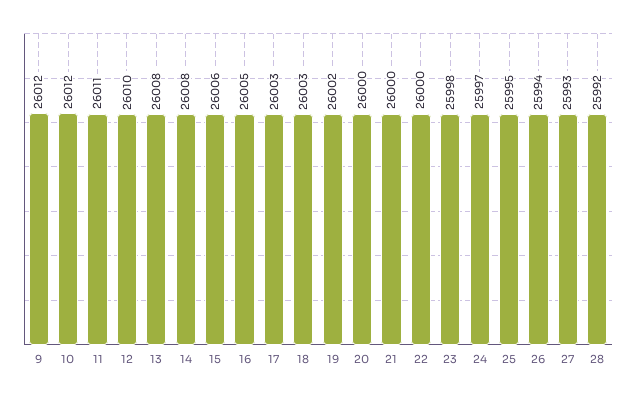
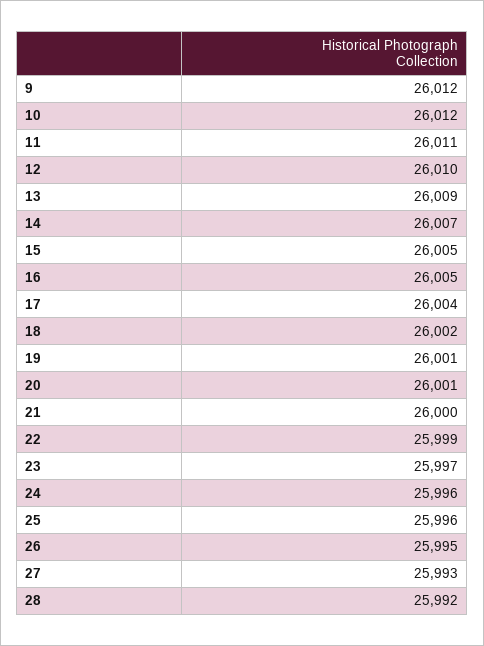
  {
    "9": 26012,
    "10": 26012,
    "11": 26011,
    "12": 26010,
-   "13": 26008,
+   "13": 26009,
-   "14": 26008,
+   "14": 26007,
-   "15": 26006,
+   "15": 26005,
    "16": 26005,
-   "17": 26003,
+   "17": 26004,
-   "18": 26003,
+   "18": 26002,
-   "19": 26002,
+   "19": 26001,
-   "20": 26000,
+   "20": 26001,
    "21": 26000,
-   "22": 26000,
+   "22": 25999,
-   "23": 25998,
+   "23": 25997,
-   "24": 25997,
+   "24": 25996,
-   "25": 25995,
+   "25": 25996,
-   "26": 25994,
+   "26": 25995,
    "27": 25993,
    "28": 25992
  }

